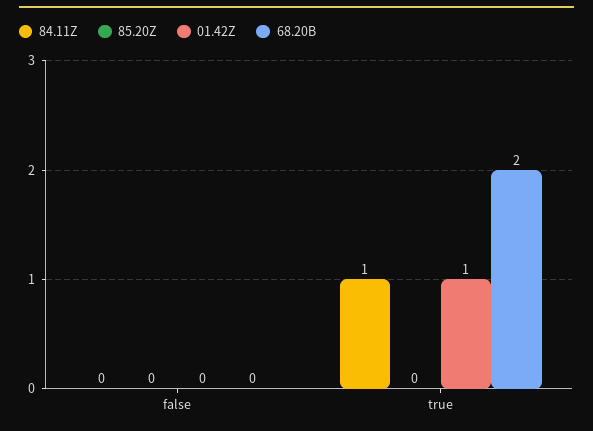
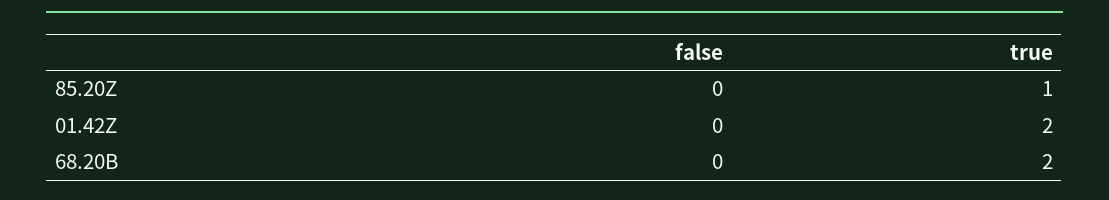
  {
-   "84.11Z": {
-     "false": 0,
-     "true": 1
-   },
    "85.20Z": {
      "false": 0,
-     "true": 0
+     "true": 1
    },
    "01.42Z": {
      "false": 0,
-     "true": 1
+     "true": 2
    },
    "68.20B": {
      "false": 0,
      "true": 2
    }
  }

